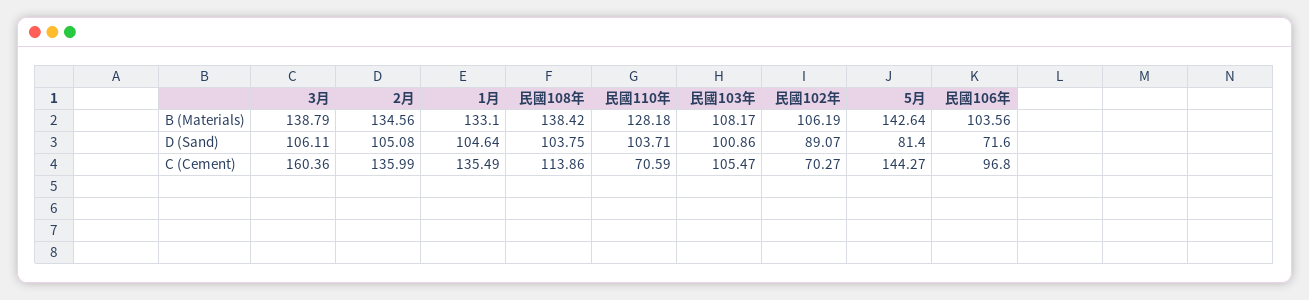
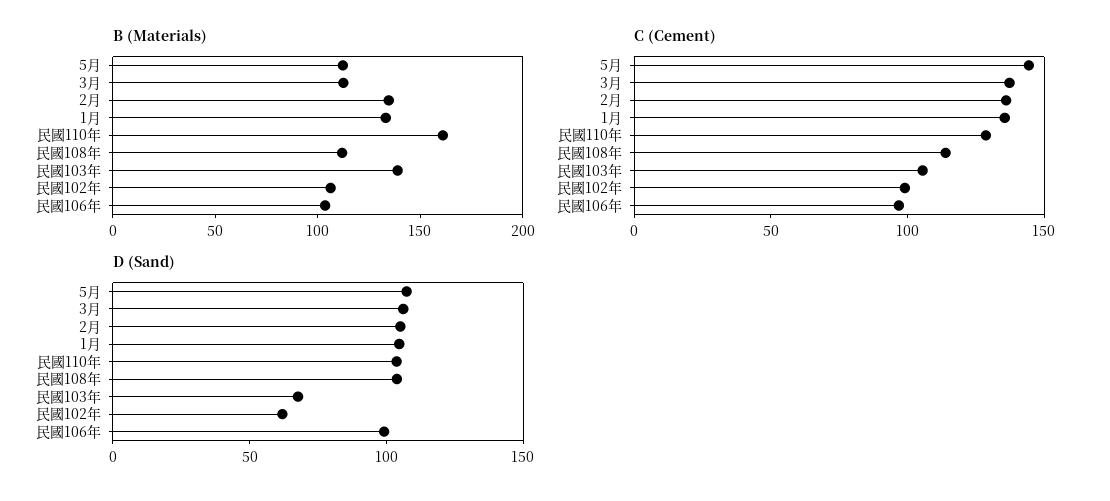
  {
    "B (Materials)": {
-     "3月": 138.79,
+     "3月": 110,
      "2月": 134.56,
      "1月": 133.1,
-     "民國108年": 138.42,
+     "民國108年": 110,
-     "民國110年": 128.18,
+     "民國110年": 160,
-     "民國103年": 108.17,
+     "民國103年": 140,
      "民國102年": 106.19,
-     "5月": 142.64,
+     "5月": 110,
      "民國106年": 103.56
    },
    "D (Sand)": {
      "3月": 106.11,
      "2月": 105.08,
      "1月": 104.64,
      "民國108年": 103.75,
      "民國110年": 103.71,
-     "民國103年": 100.86,
+     "民國103年": 70,
-     "民國102年": 89.07,
+     "民國102年": 60,
-     "5月": 81.4,
+     "5月": 110,
-     "民國106年": 71.6
+     "民國106年": 100
    },
    "C (Cement)": {
-     "3月": 160.36,
+     "3月": 140,
      "2月": 135.99,
      "1月": 135.49,
      "民國108年": 113.86,
-     "民國110年": 70.59,
+     "民國110年": 130,
      "民國103年": 105.47,
-     "民國102年": 70.27,
+     "民國102年": 100,
      "5月": 144.27,
      "民國106年": 96.8
    }
  }

